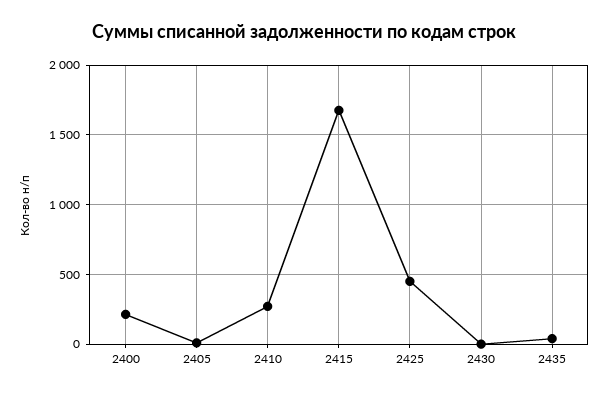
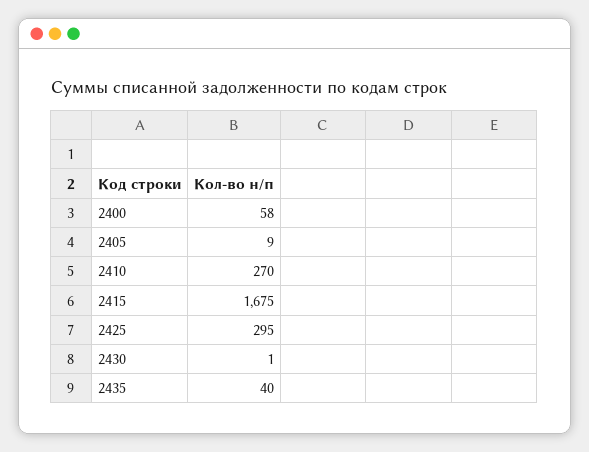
  {
-   "2400": 200,
+   "2400": 58,
    "2405": 9,
    "2410": 270,
    "2415": 1675,
-   "2425": 450,
+   "2425": 295,
    "2430": 1,
    "2435": 40
  }

